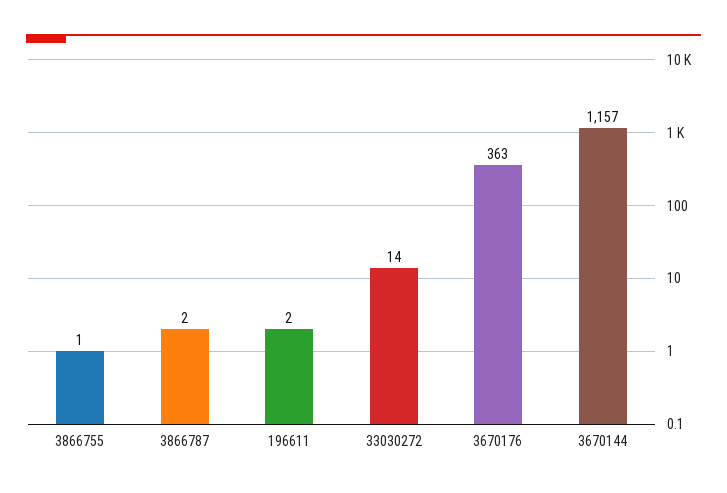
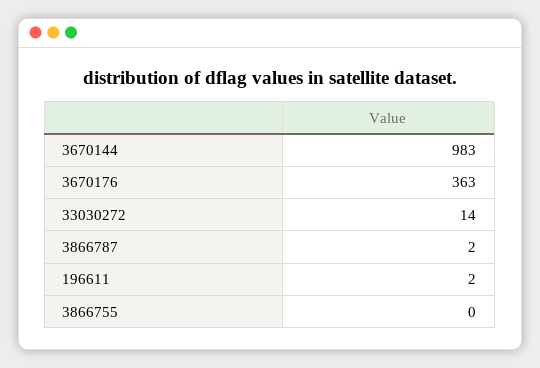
  {
-   "3866755": 1,
+   "3866755": 0,
    "3866787": 2,
    "196611": 2,
    "33030272": 14,
    "3670176": 363,
-   "3670144": 1157
+   "3670144": 983
  }

